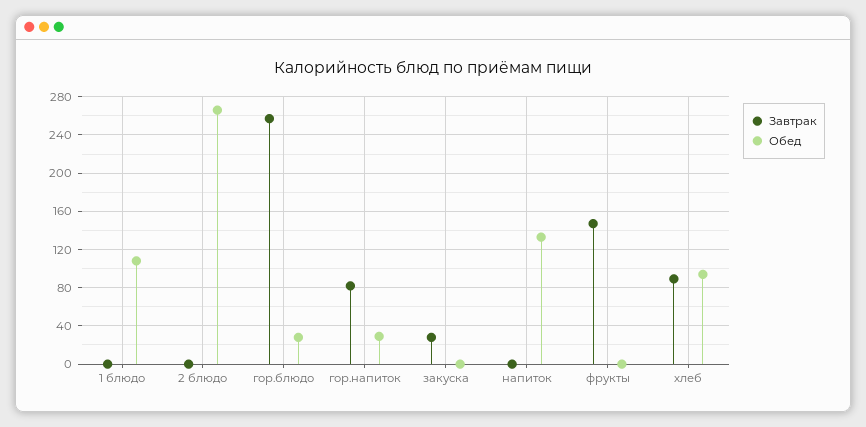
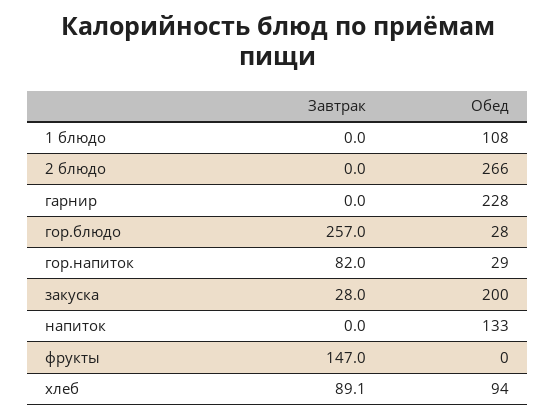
  {
    "Завтрак": {
      "1 блюдо": 0,
      "2 блюдо": 0,
      "гор.блюдо": 257,
      "гор.напиток": 82,
      "закуска": 28,
      "напиток": 0,
      "фрукты": 147,
-     "хлеб": 89.1
+     "хлеб": 89.1,
+     "гарнир": 0
    },
    "Обед": {
      "1 блюдо": 108,
      "2 блюдо": 266,
      "гор.блюдо": 28,
      "гор.напиток": 29,
-     "закуска": 0,
+     "закуска": 200,
      "напиток": 133,
      "фрукты": 0,
-     "хлеб": 94
+     "хлеб": 94,
+     "гарнир": 228
    }
  }

